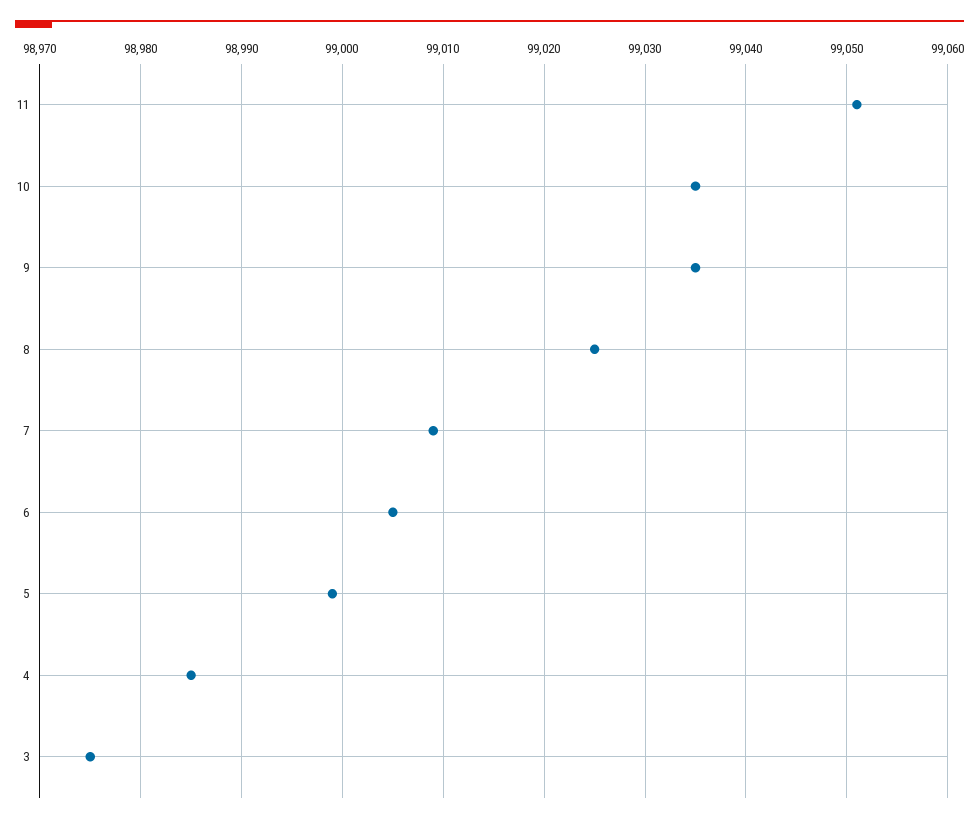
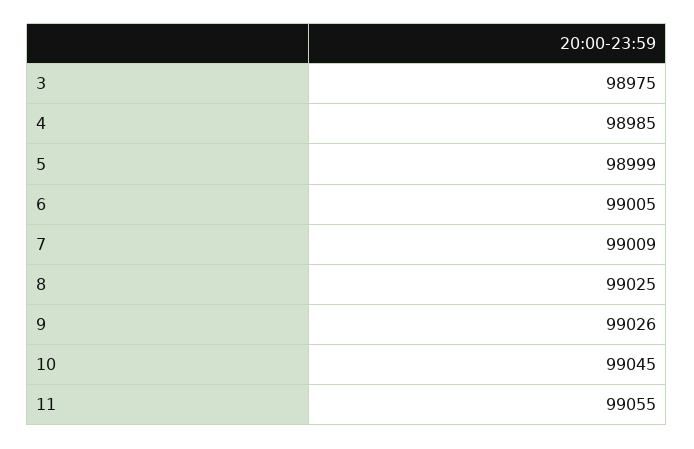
  {
-   "11": 99051,
+   "11": 99055,
-   "10": 99035,
+   "10": 99045,
-   "9": 99035,
+   "9": 99026,
    "8": 99025,
    "7": 99009,
    "6": 99005,
    "5": 98999,
    "4": 98985,
    "3": 98975
  }

